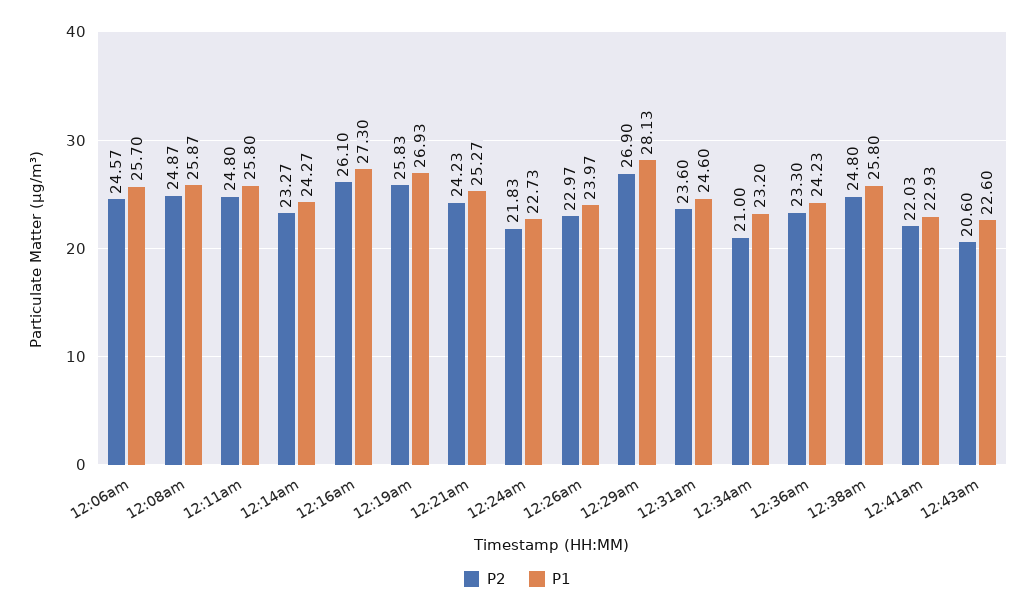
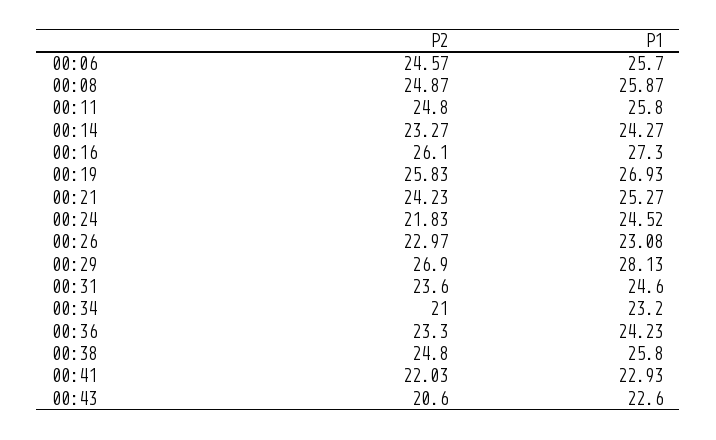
  {
    "P2": {
      "12:06am": 24.57,
      "12:08am": 24.87,
      "12:11am": 24.8,
      "12:14am": 23.27,
      "12:16am": 26.1,
      "12:19am": 25.83,
      "12:21am": 24.23,
      "12:24am": 21.83,
      "12:26am": 22.97,
      "12:29am": 26.9,
      "12:31am": 23.6,
      "12:34am": 21,
      "12:36am": 23.3,
      "12:38am": 24.8,
      "12:41am": 22.03,
      "12:43am": 20.6
    },
    "P1": {
      "12:06am": 25.7,
      "12:08am": 25.87,
      "12:11am": 25.8,
      "12:14am": 24.27,
      "12:16am": 27.3,
      "12:19am": 26.93,
      "12:21am": 25.27,
-     "12:24am": 22.73,
+     "12:24am": 24.52,
-     "12:26am": 23.97,
+     "12:26am": 23.08,
      "12:29am": 28.13,
      "12:31am": 24.6,
      "12:34am": 23.2,
      "12:36am": 24.23,
      "12:38am": 25.8,
      "12:41am": 22.93,
      "12:43am": 22.6
    }
  }

